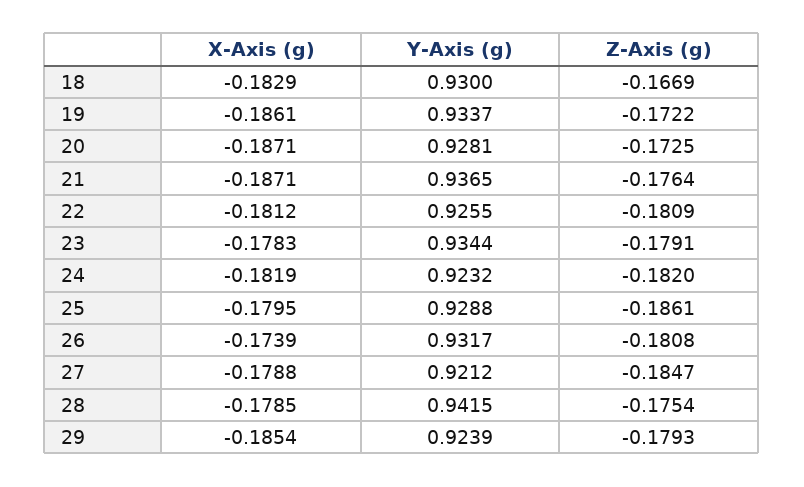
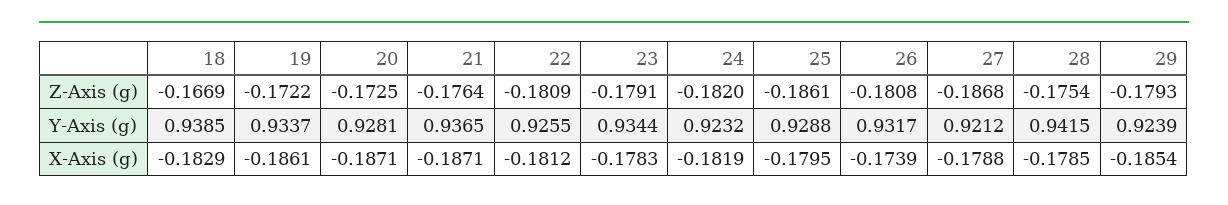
  {
    "X-Axis (g)": {
      "18": -0.1829,
      "19": -0.1861,
      "20": -0.1871,
      "21": -0.1871,
      "22": -0.1812,
      "23": -0.1783,
      "24": -0.1819,
      "25": -0.1795,
      "26": -0.1739,
      "27": -0.1788,
      "28": -0.1785,
      "29": -0.1854
    },
    "Y-Axis (g)": {
-     "18": 0.93,
+     "18": 0.9385,
      "19": 0.9337,
      "20": 0.9281,
      "21": 0.9365,
      "22": 0.9255,
      "23": 0.9344,
      "24": 0.9232,
      "25": 0.9288,
      "26": 0.9317,
      "27": 0.9212,
      "28": 0.9415,
      "29": 0.9239
    },
    "Z-Axis (g)": {
      "18": -0.1669,
      "19": -0.1722,
      "20": -0.1725,
      "21": -0.1764,
      "22": -0.1809,
      "23": -0.1791,
      "24": -0.182,
      "25": -0.1861,
      "26": -0.1808,
-     "27": -0.1847,
+     "27": -0.1868,
      "28": -0.1754,
      "29": -0.1793
    }
  }

